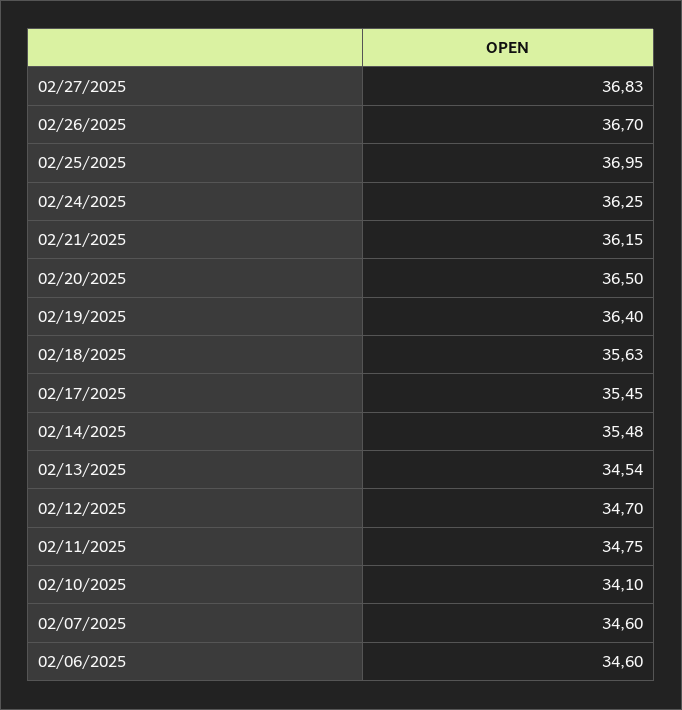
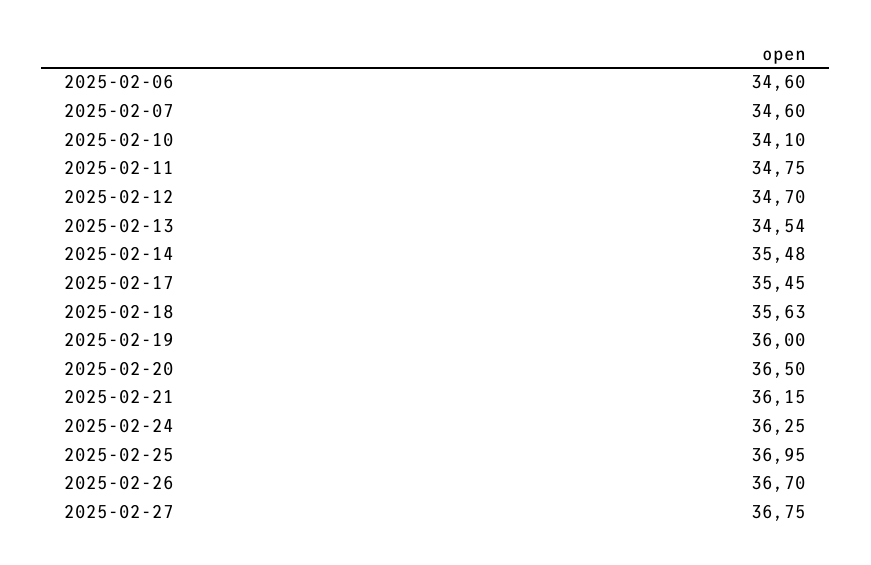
  {
-   "02/27/2025": 36.83,
+   "02/27/2025": 36.75,
    "02/26/2025": 36.7,
    "02/25/2025": 36.95,
    "02/24/2025": 36.25,
    "02/21/2025": 36.15,
    "02/20/2025": 36.5,
-   "02/19/2025": 36.4,
+   "02/19/2025": 36,
    "02/18/2025": 35.63,
    "02/17/2025": 35.45,
    "02/14/2025": 35.48,
    "02/13/2025": 34.54,
    "02/12/2025": 34.7,
    "02/11/2025": 34.75,
    "02/10/2025": 34.1,
    "02/07/2025": 34.6,
    "02/06/2025": 34.6
  }

